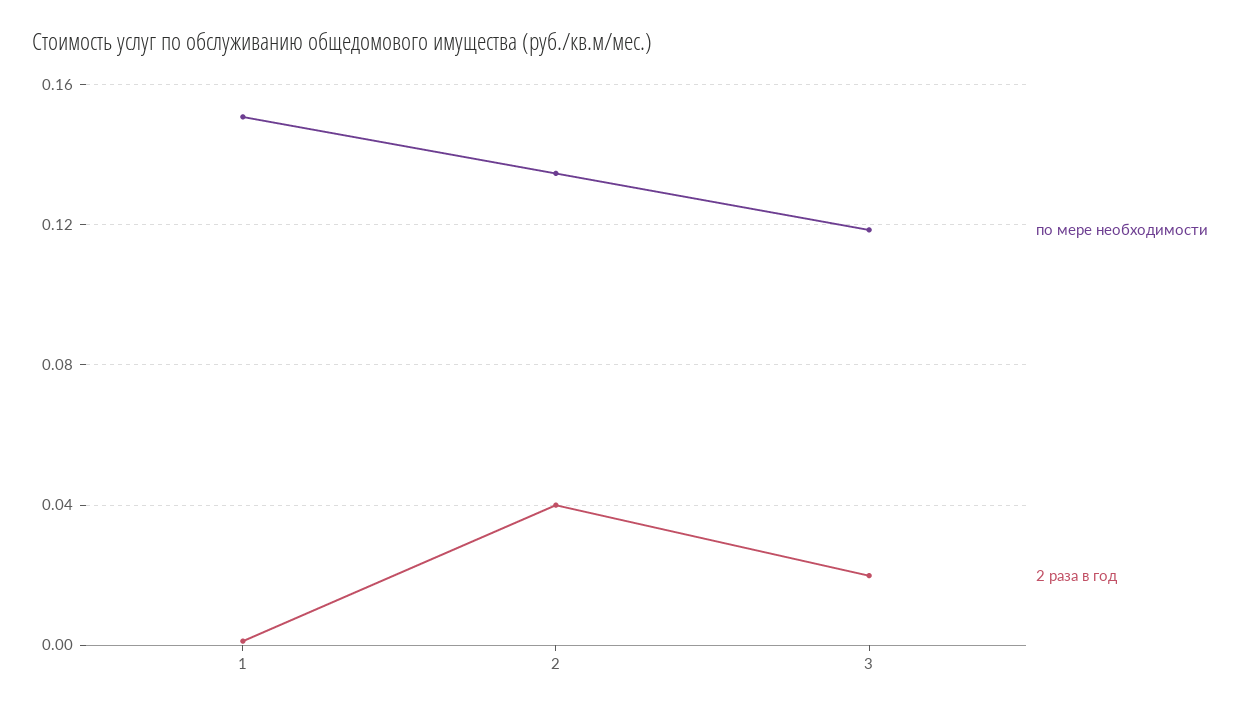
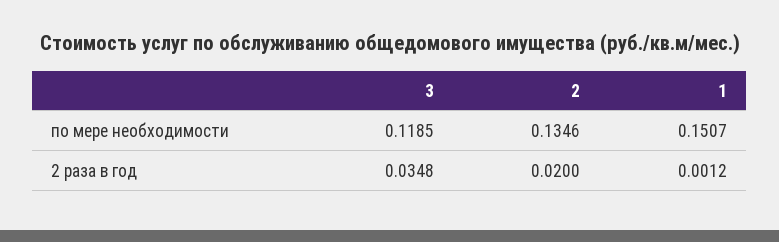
  {
    "по мере необходимости": {
      "1": 0.1507,
      "2": 0.1346,
      "3": 0.1185
    },
    "2 раза в год": {
      "1": 0.0012,
-     "2": 0.04,
+     "2": 0.02,
-     "3": 0.02
+     "3": 0.0348
    }
  }

